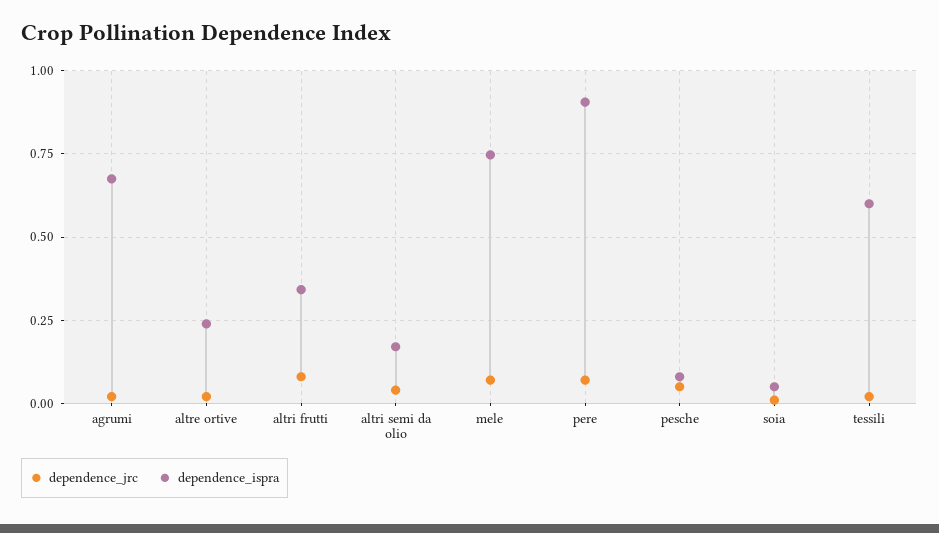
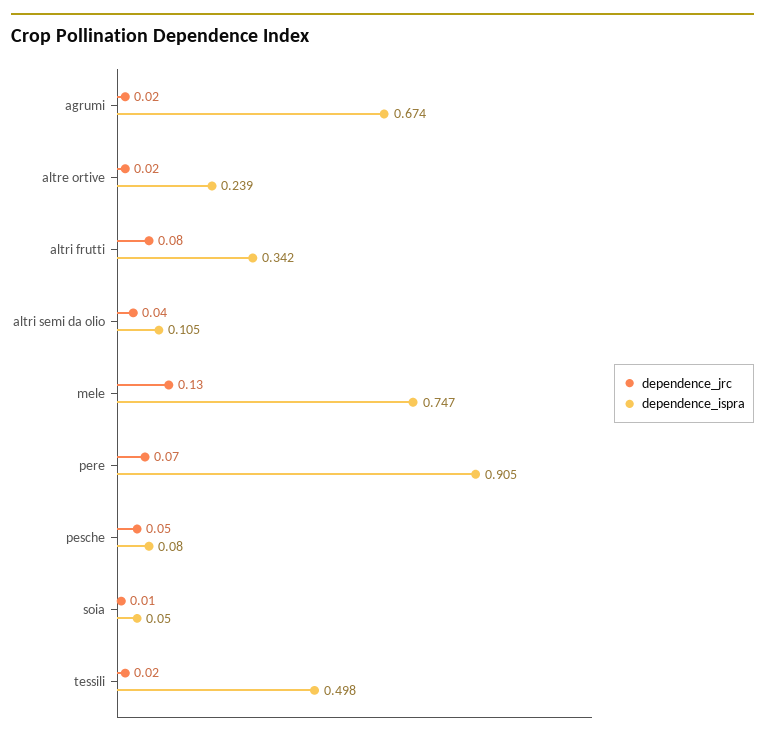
  {
    "dependence_jrc": {
      "agrumi": 0.02,
      "altre ortive": 0.02,
      "altri frutti": 0.08,
      "altri semi da olio": 0.04,
-     "mele": 0.075,
+     "mele": 0.13,
      "pere": 0.07,
      "pesche": 0.05,
      "soia": 0.01,
      "tessili": 0.02
    },
    "dependence_ispra": {
      "agrumi": 0.674,
      "altre ortive": 0.239,
      "altri frutti": 0.342,
-     "altri semi da olio": 0.175,
+     "altri semi da olio": 0.105,
      "mele": 0.747,
      "pere": 0.905,
      "pesche": 0.08,
      "soia": 0.05,
-     "tessili": 0.6
+     "tessili": 0.498
    }
  }

